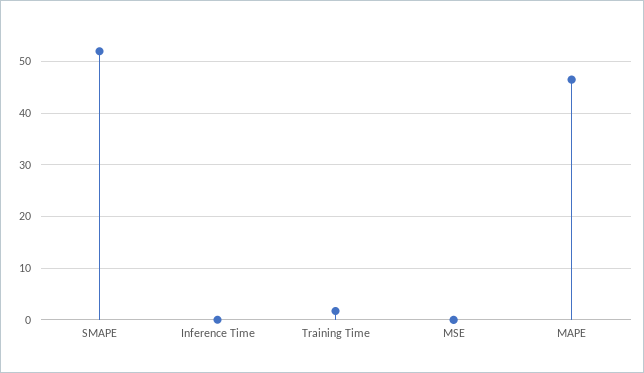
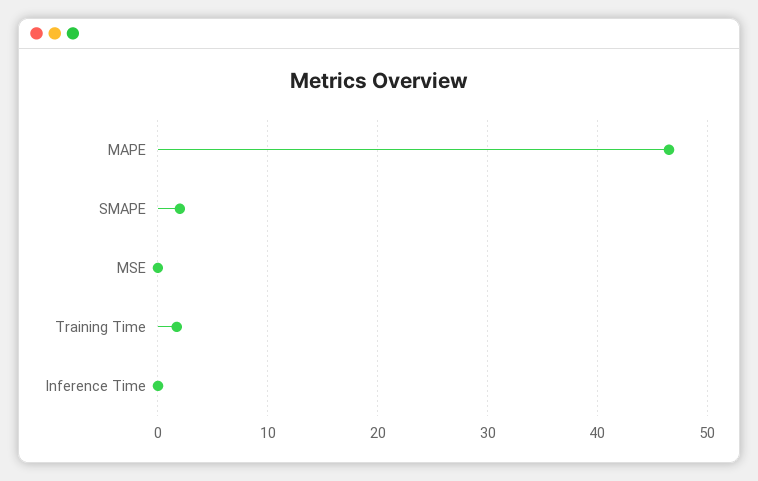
  {
-   "SMAPE": 52,
+   "SMAPE": 2,
    "Inference Time": 0,
    "Training Time": 2,
    "MSE": 0,
    "MAPE": 47
  }

